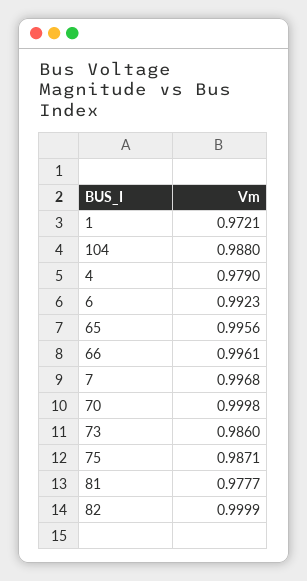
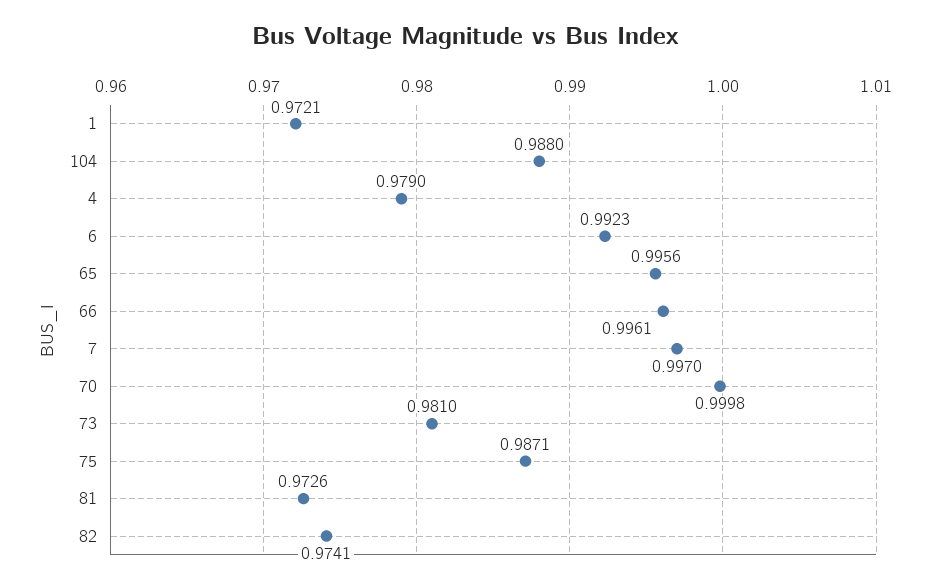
  {
    "1": 0.9721,
    "104": 0.988,
    "4": 0.979,
    "6": 0.9923,
    "65": 0.9956,
    "66": 0.9961,
-   "7": 0.9968,
+   "7": 0.997,
    "70": 0.9998,
-   "73": 0.986,
+   "73": 0.981,
    "75": 0.9871,
-   "81": 0.9777,
+   "81": 0.9726,
-   "82": 0.9999
+   "82": 0.9741
  }

